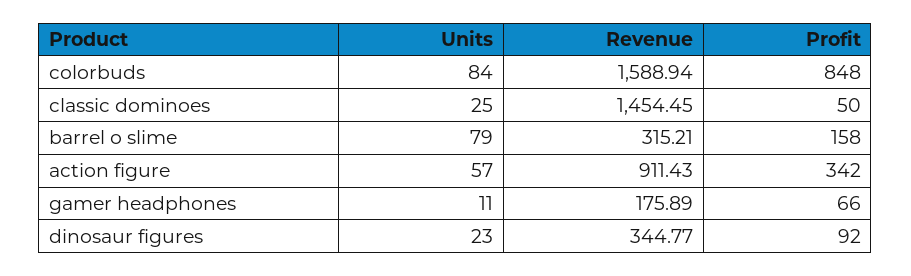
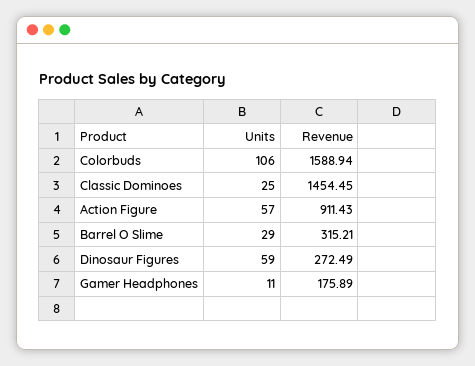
  {
    "Units": {
-     "colorbuds": 84,
+     "colorbuds": 106,
      "classic dominoes": 25,
-     "barrel o slime": 79,
+     "barrel o slime": 29,
      "action figure": 57,
      "gamer headphones": 11,
-     "dinosaur figures": 23
+     "dinosaur figures": 59
    },
    "Revenue": {
      "colorbuds": 1588.94,
      "classic dominoes": 1454.45,
      "barrel o slime": 315.21,
      "action figure": 911.43,
      "gamer headphones": 175.89,
-     "dinosaur figures": 344.77
+     "dinosaur figures": 272.49
-   },
+   }
-   "Profit": {
-     "colorbuds": 848,
-     "classic dominoes": 50,
-     "barrel o slime": 158,
-     "action figure": 342,
-     "gamer headphones": 66,
-     "dinosaur figures": 92
-   }
  }

